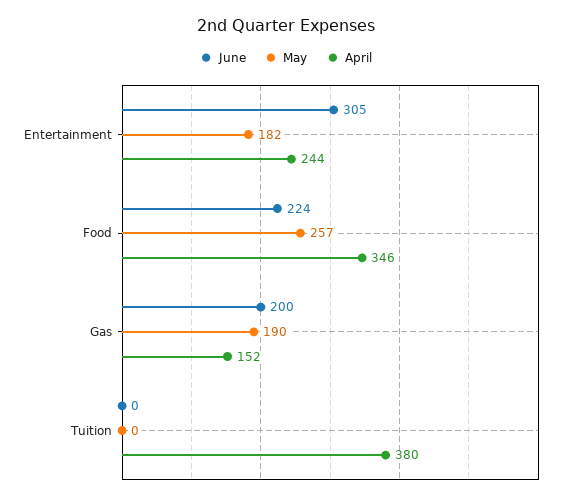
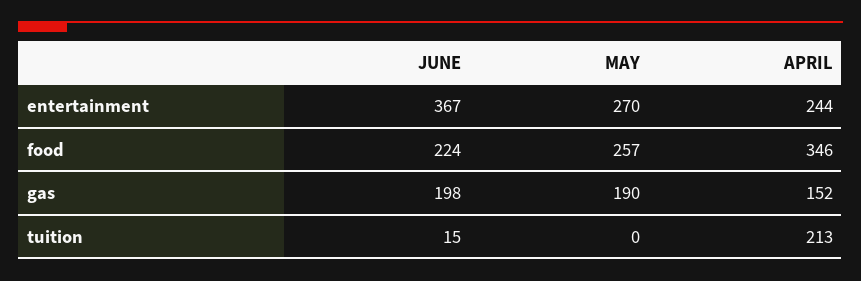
  {
    "June": {
-     "Entertainment": 305,
+     "Entertainment": 367,
      "Food": 224,
-     "Gas": 200,
+     "Gas": 198,
-     "Tuition": 0
+     "Tuition": 15
    },
    "May": {
-     "Entertainment": 182,
+     "Entertainment": 270,
      "Food": 257,
      "Gas": 190,
      "Tuition": 0
    },
    "April": {
      "Entertainment": 244,
      "Food": 346,
      "Gas": 152,
-     "Tuition": 380
+     "Tuition": 213
    }
  }

